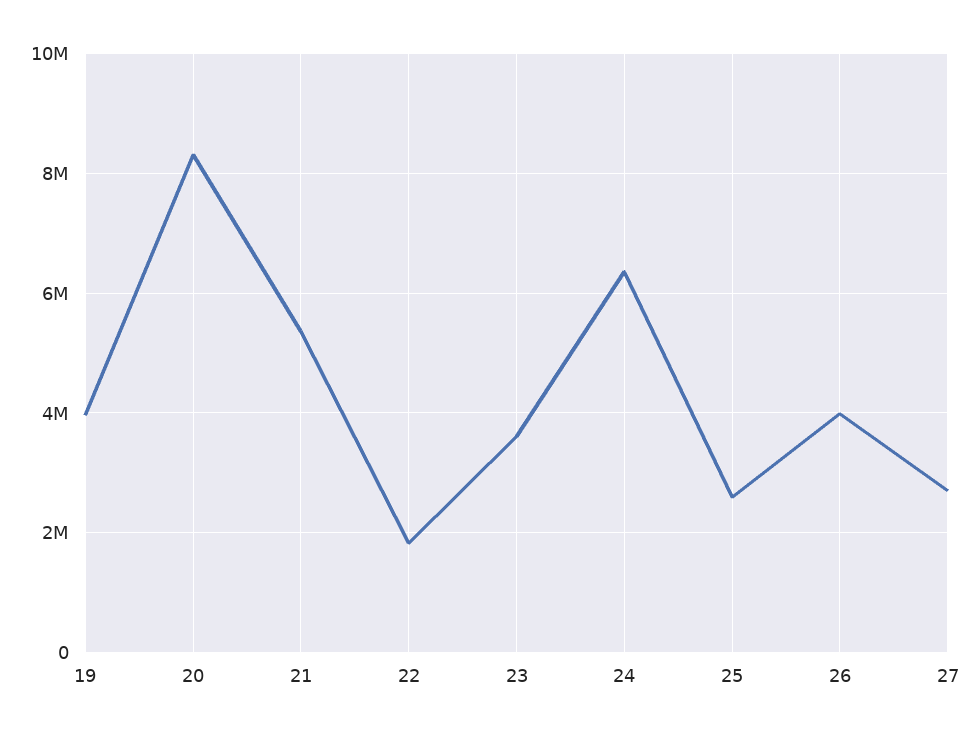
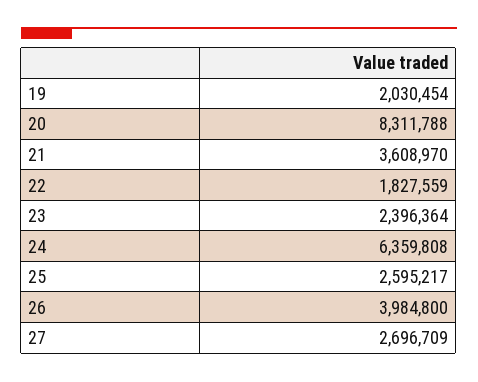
  {
-   "19": 4000000,
+   "19": 2030454,
    "20": 8311788,
-   "21": 5400000,
+   "21": 3608970,
    "22": 1827559,
-   "23": 3600000,
+   "23": 2396364,
    "24": 6359808,
    "25": 2595217,
    "26": 3984800,
    "27": 2696709
  }

